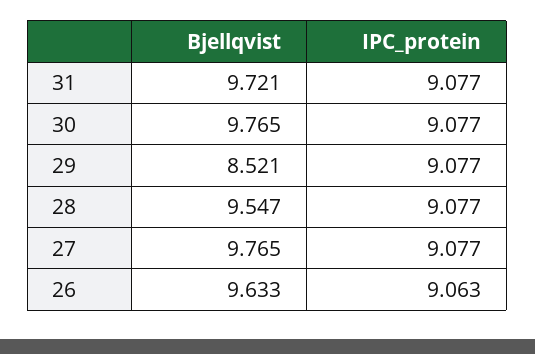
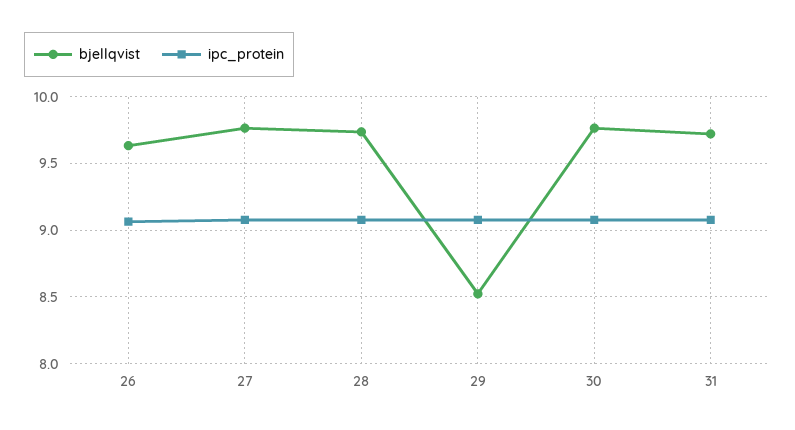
  {
    "Bjellqvist": {
      "31": 9.721,
      "30": 9.765,
      "29": 8.521,
-     "28": 9.547,
+     "28": 9.75,
      "27": 9.765,
      "26": 9.633
    },
    "IPC_protein": {
      "31": 9.077,
      "30": 9.077,
      "29": 9.077,
      "28": 9.077,
      "27": 9.077,
      "26": 9.063
    }
  }

